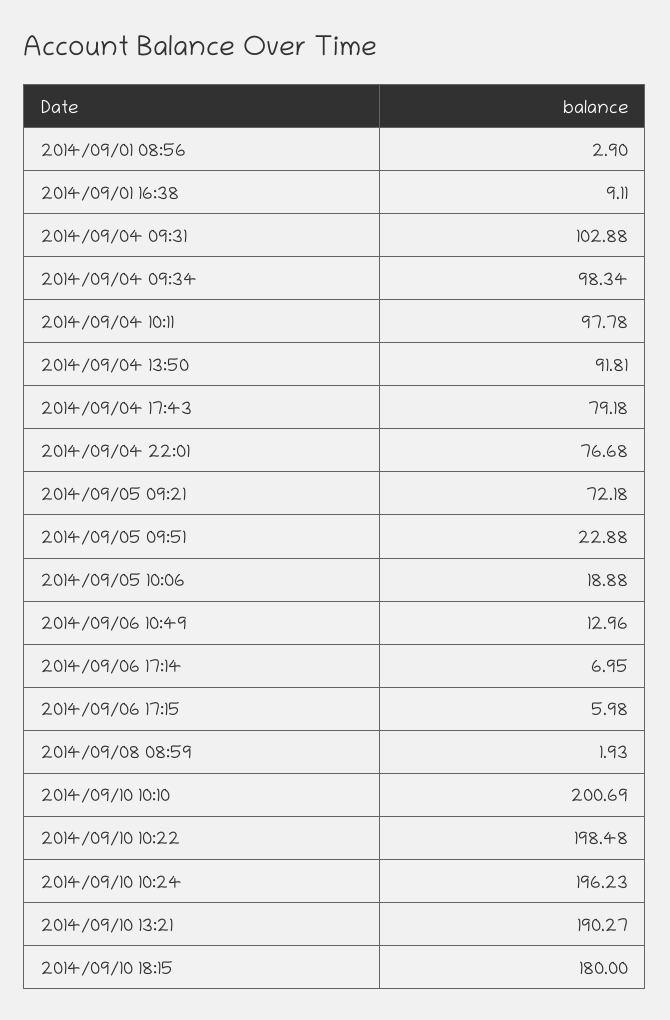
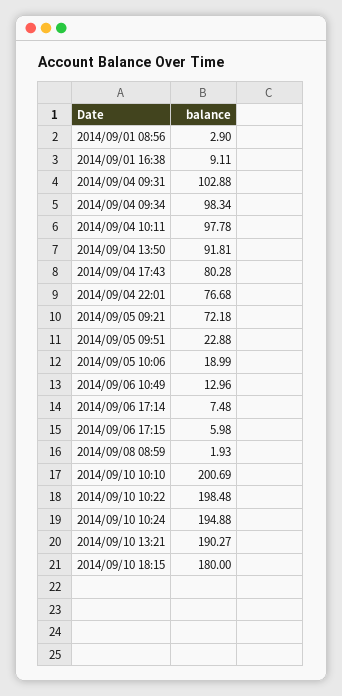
  {
    "2014/09/01 08:56": 2.9,
    "2014/09/01 16:38": 9.11,
    "2014/09/04 09:31": 102.88,
    "2014/09/04 09:34": 98.34,
    "2014/09/04 10:11": 97.78,
    "2014/09/04 13:50": 91.81,
-   "2014/09/04 17:43": 79.18,
+   "2014/09/04 17:43": 80.28,
    "2014/09/04 22:01": 76.68,
    "2014/09/05 09:21": 72.18,
    "2014/09/05 09:51": 22.88,
-   "2014/09/05 10:06": 18.88,
+   "2014/09/05 10:06": 18.99,
    "2014/09/06 10:49": 12.96,
-   "2014/09/06 17:14": 6.95,
+   "2014/09/06 17:14": 7.48,
    "2014/09/06 17:15": 5.98,
    "2014/09/08 08:59": 1.93,
    "2014/09/10 10:10": 200.69,
    "2014/09/10 10:22": 198.48,
-   "2014/09/10 10:24": 196.23,
+   "2014/09/10 10:24": 194.88,
    "2014/09/10 13:21": 190.27,
    "2014/09/10 18:15": 180
  }

